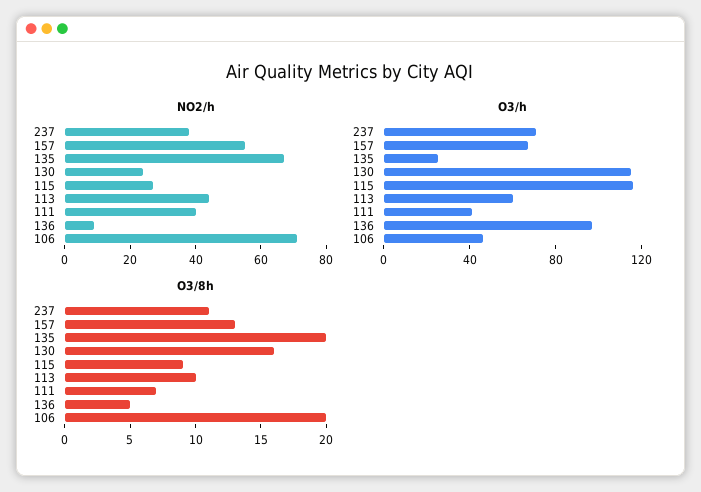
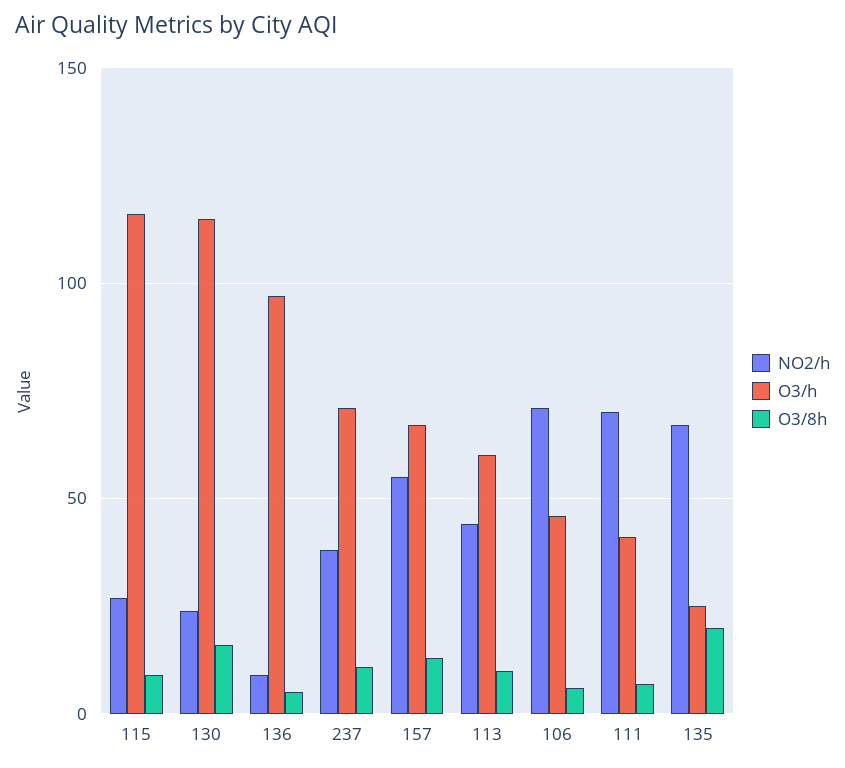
  {
    "NO2/h": {
      "237": 40,
      "157": 55,
      "135": 65,
      "130": 25,
      "115": 25,
      "113": 45,
-     "111": 40,
+     "111": 70,
      "136": 10,
      "106": 70
    },
    "O3/h": {
      "237": 70,
      "157": 65,
      "135": 25,
      "130": 115,
      "115": 115,
      "113": 60,
      "111": 40,
      "136": 95,
      "106": 45
    },
    "O3/8h": {
      "237": 11,
      "157": 13,
      "135": 20,
      "130": 16,
      "115": 9,
      "113": 10,
      "111": 7,
      "136": 5,
-     "106": 20
+     "106": 5
    }
  }

